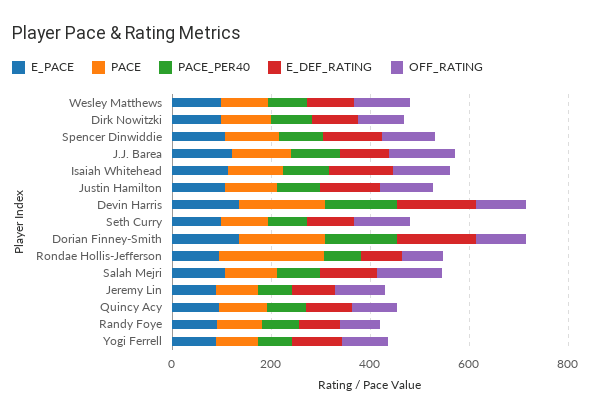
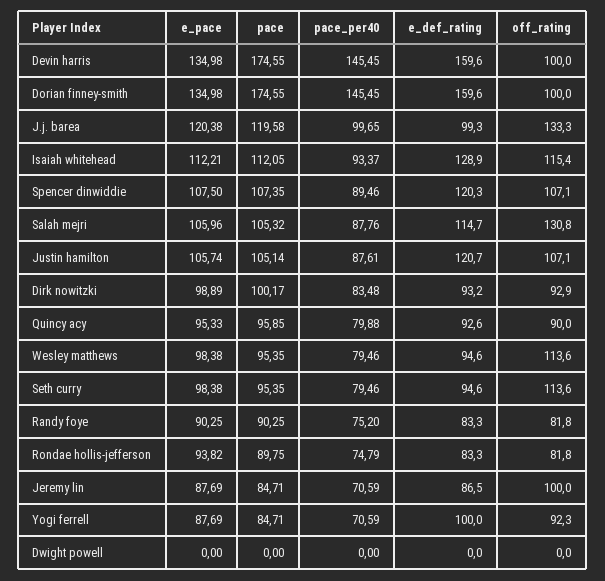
  {
    "E_PACE": {
      "Wesley Matthews": 98.38,
      "Dirk Nowitzki": 98.89,
      "Spencer Dinwiddie": 107.5,
      "J.J. Barea": 120.38,
      "Isaiah Whitehead": 112.21,
      "Justin Hamilton": 105.74,
      "Devin Harris": 134.98,
      "Seth Curry": 98.38,
      "Dorian Finney-Smith": 134.98,
      "Rondae Hollis-Jefferson": 93.82,
      "Salah Mejri": 105.96,
      "Jeremy Lin": 87.69,
      "Quincy Acy": 95.33,
      "Randy Foye": 90.25,
-     "Yogi Ferrell": 87.69
+     "Yogi Ferrell": 87.69,
+     "Dwight powell": 0
    },
    "PACE": {
      "Wesley Matthews": 95.35,
      "Dirk Nowitzki": 100.17,
      "Spencer Dinwiddie": 107.35,
      "J.J. Barea": 119.58,
      "Isaiah Whitehead": 112.05,
      "Justin Hamilton": 105.14,
      "Devin Harris": 174.55,
      "Seth Curry": 95.35,
      "Dorian Finney-Smith": 174.55,
-     "Rondae Hollis-Jefferson": 200,
+     "Rondae Hollis-Jefferson": 89.75,
      "Salah Mejri": 105.32,
      "Jeremy Lin": 84.71,
      "Quincy Acy": 95.85,
      "Randy Foye": 90.25,
-     "Yogi Ferrell": 84.71
+     "Yogi Ferrell": 84.71,
+     "Dwight powell": 0
    },
    "PACE_PER40": {
      "Wesley Matthews": 79.46,
      "Dirk Nowitzki": 83.48,
      "Spencer Dinwiddie": 89.46,
      "J.J. Barea": 99.65,
      "Isaiah Whitehead": 93.37,
      "Justin Hamilton": 87.61,
      "Devin Harris": 145.45,
      "Seth Curry": 79.46,
      "Dorian Finney-Smith": 145.45,
      "Rondae Hollis-Jefferson": 74.79,
      "Salah Mejri": 87.76,
      "Jeremy Lin": 70.59,
      "Quincy Acy": 79.88,
      "Randy Foye": 75.2,
-     "Yogi Ferrell": 70.59
+     "Yogi Ferrell": 70.59,
+     "Dwight powell": 0
    },
    "E_DEF_RATING": {
      "Wesley Matthews": 94.6,
      "Dirk Nowitzki": 93.2,
      "Spencer Dinwiddie": 120.3,
      "J.J. Barea": 99.3,
      "Isaiah Whitehead": 128.9,
      "Justin Hamilton": 120.7,
      "Devin Harris": 159.6,
      "Seth Curry": 94.6,
      "Dorian Finney-Smith": 159.6,
      "Rondae Hollis-Jefferson": 83.3,
      "Salah Mejri": 114.7,
      "Jeremy Lin": 86.5,
      "Quincy Acy": 92.6,
      "Randy Foye": 83.3,
-     "Yogi Ferrell": 100
+     "Yogi Ferrell": 100,
+     "Dwight powell": 0
    },
    "OFF_RATING": {
      "Wesley Matthews": 113.6,
      "Dirk Nowitzki": 92.9,
      "Spencer Dinwiddie": 107.1,
      "J.J. Barea": 133.3,
      "Isaiah Whitehead": 115.4,
      "Justin Hamilton": 107.1,
      "Devin Harris": 100,
      "Seth Curry": 113.6,
      "Dorian Finney-Smith": 100,
      "Rondae Hollis-Jefferson": 81.8,
      "Salah Mejri": 130.8,
      "Jeremy Lin": 100,
      "Quincy Acy": 90,
      "Randy Foye": 81.8,
-     "Yogi Ferrell": 92.3
+     "Yogi Ferrell": 92.3,
+     "Dwight powell": 0
    }
  }

